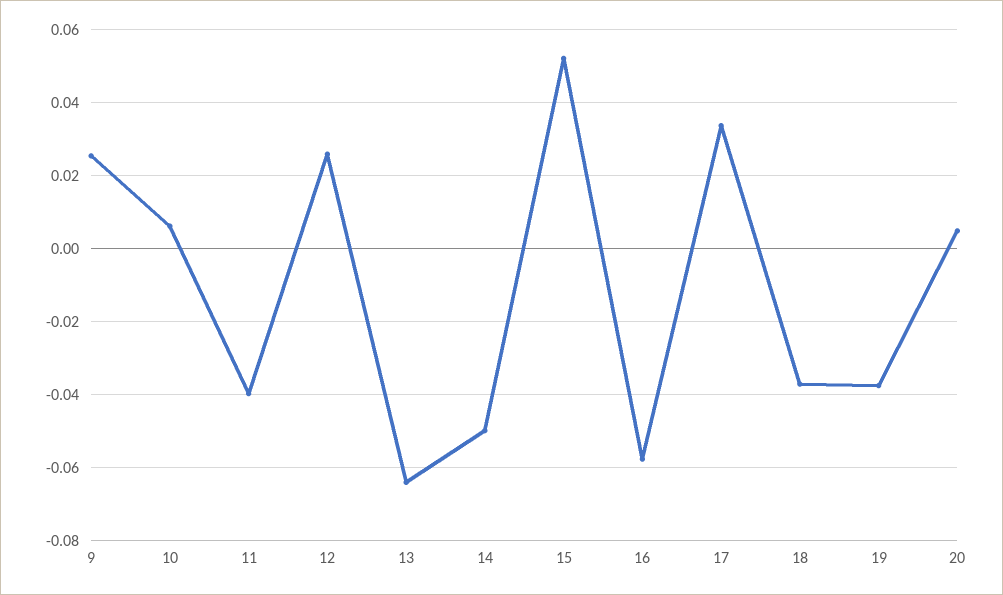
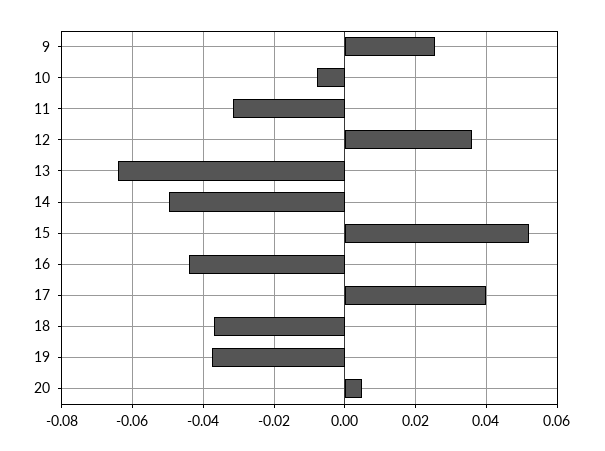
  {
    "9": 0.026,
-   "10": 0.006,
+   "10": -0.008,
-   "11": -0.04,
+   "11": -0.032,
-   "12": 0.026,
+   "12": 0.036,
    "13": -0.064,
    "14": -0.05,
    "15": 0.052,
-   "16": -0.058,
+   "16": -0.044,
-   "17": 0.034,
+   "17": 0.04,
    "18": -0.038,
    "19": -0.038,
    "20": 0.004
  }

